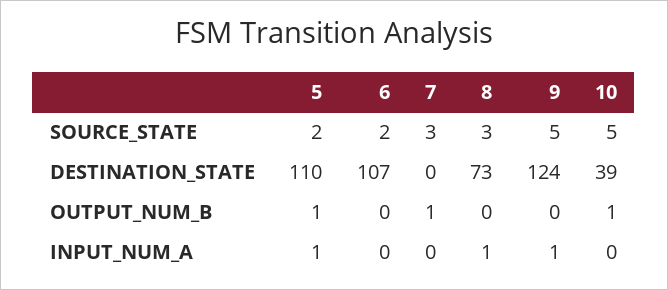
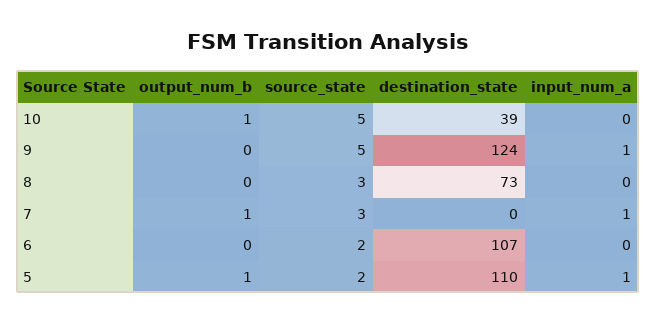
  {
    "5": {
      "SOURCE_STATE": 2,
      "DESTINATION_STATE": 110,
      "OUTPUT_NUM_B": 1,
      "INPUT_NUM_A": 1
    },
    "6": {
      "SOURCE_STATE": 2,
      "DESTINATION_STATE": 107,
      "OUTPUT_NUM_B": 0,
      "INPUT_NUM_A": 0
    },
    "7": {
      "SOURCE_STATE": 3,
      "DESTINATION_STATE": 0,
      "OUTPUT_NUM_B": 1,
-     "INPUT_NUM_A": 0
+     "INPUT_NUM_A": 1
    },
    "8": {
      "SOURCE_STATE": 3,
      "DESTINATION_STATE": 73,
      "OUTPUT_NUM_B": 0,
-     "INPUT_NUM_A": 1
+     "INPUT_NUM_A": 0
    },
    "9": {
      "SOURCE_STATE": 5,
      "DESTINATION_STATE": 124,
      "OUTPUT_NUM_B": 0,
      "INPUT_NUM_A": 1
    },
    "10": {
      "SOURCE_STATE": 5,
      "DESTINATION_STATE": 39,
      "OUTPUT_NUM_B": 1,
      "INPUT_NUM_A": 0
    }
  }

